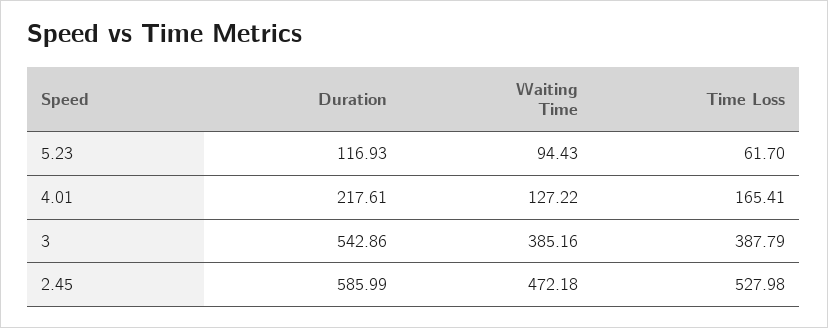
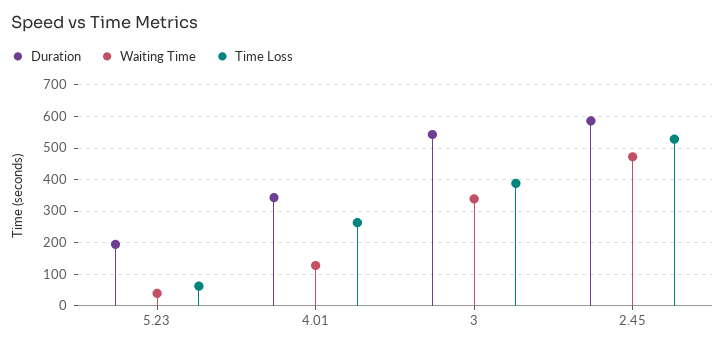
  {
    "Duration": {
-     "5.23": 116.93,
+     "5.23": 200,
-     "4.01": 217.61,
+     "4.01": 340,
      "3": 542.86,
      "2.45": 585.99
    },
    "Waiting Time": {
-     "5.23": 94.43,
+     "5.23": 40,
      "4.01": 127.22,
-     "3": 385.16,
+     "3": 340,
      "2.45": 472.18
    },
    "Time Loss": {
      "5.23": 61.7,
-     "4.01": 165.41,
+     "4.01": 260,
      "3": 387.79,
      "2.45": 527.98
    }
  }

